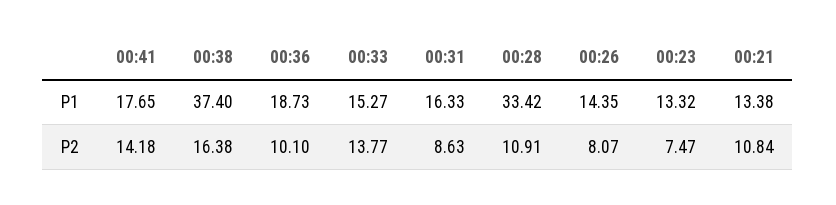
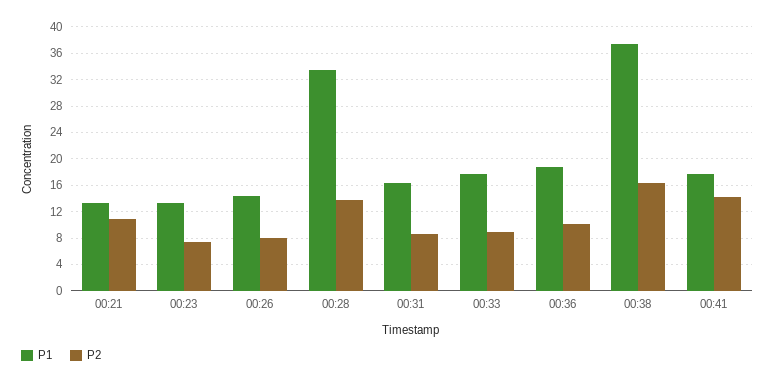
  {
    "P1": {
      "00:41": 17.65,
      "00:38": 37.4,
      "00:36": 18.73,
-     "00:33": 15.27,
+     "00:33": 18,
      "00:31": 16.33,
      "00:28": 33.42,
      "00:26": 14.35,
      "00:23": 13.32,
      "00:21": 13.38
    },
    "P2": {
      "00:41": 14.18,
      "00:38": 16.38,
      "00:36": 10.1,
-     "00:33": 13.77,
+     "00:33": 9,
      "00:31": 8.63,
-     "00:28": 10.91,
+     "00:28": 14,
      "00:26": 8.07,
      "00:23": 7.47,
      "00:21": 10.84
    }
  }

